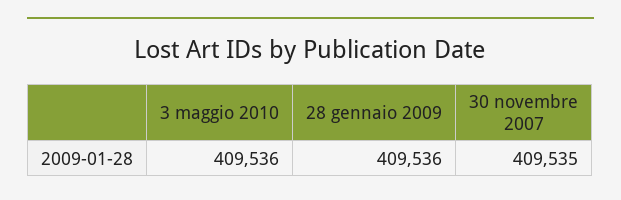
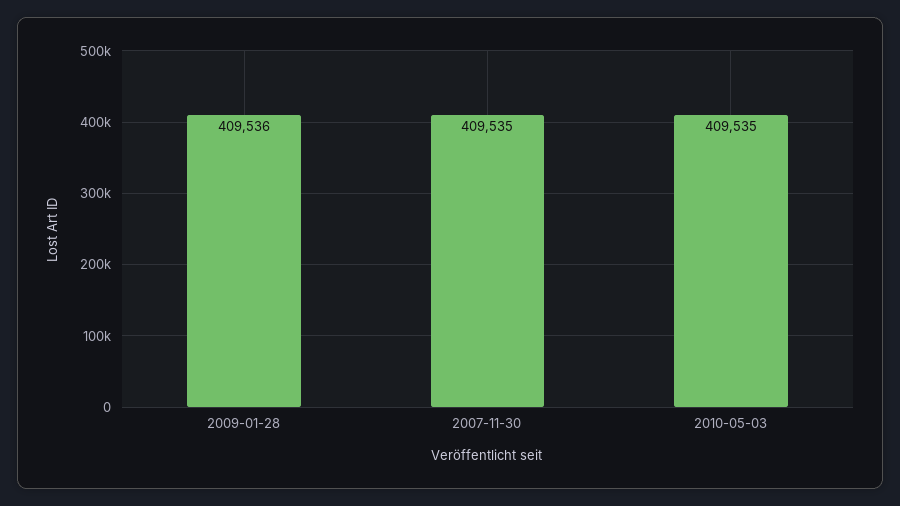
  {
-   "3 maggio 2010": 409536,
+   "3 maggio 2010": 409535,
    "28 gennaio 2009": 409536,
    "30 novembre 2007": 409535
  }

